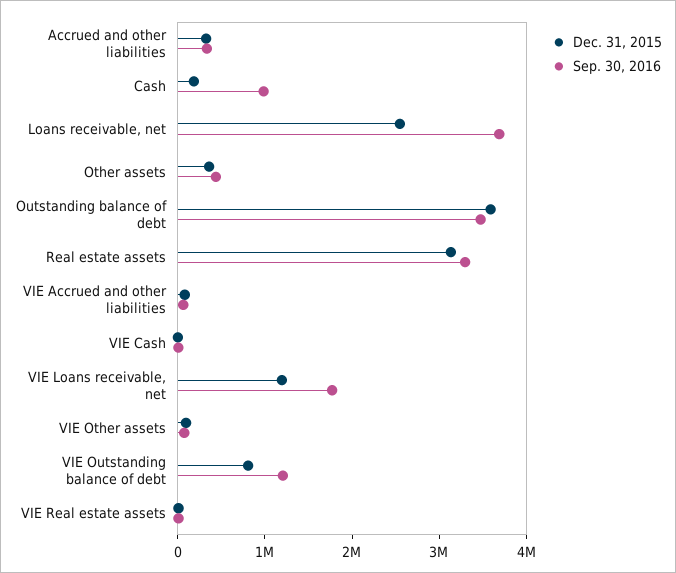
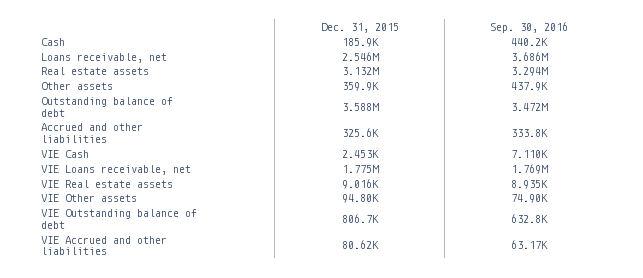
  {
    "Dec. 31, 2015": {
      "Accrued and other liabilities": 325600,
      "Cash": 185900,
      "Loans receivable, net": 2546000,
      "Other assets": 359900,
      "Outstanding balance of debt": 3588000,
      "Real estate assets": 3132000,
      "VIE Accrued and other liabilities": 80620,
      "VIE Cash": 2453,
-     "VIE Loans receivable, net": 1200000,
+     "VIE Loans receivable, net": 1775000,
      "VIE Other assets": 94800,
      "VIE Outstanding balance of debt": 806700,
      "VIE Real estate assets": 9016
    },
    "Sep. 30, 2016": {
      "Accrued and other liabilities": 333800,
-     "Cash": 1000000,
+     "Cash": 440200,
      "Loans receivable, net": 3686000,
      "Other assets": 437900,
      "Outstanding balance of debt": 3472000,
      "Real estate assets": 3294000,
      "VIE Accrued and other liabilities": 63170,
      "VIE Cash": 7110,
      "VIE Loans receivable, net": 1769000,
      "VIE Other assets": 74900,
-     "VIE Outstanding balance of debt": 1200000,
+     "VIE Outstanding balance of debt": 632800,
      "VIE Real estate assets": 8935
    }
  }

